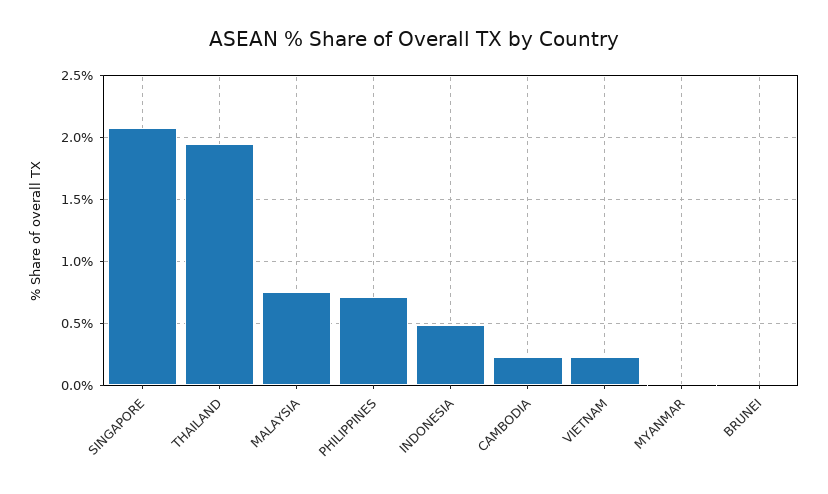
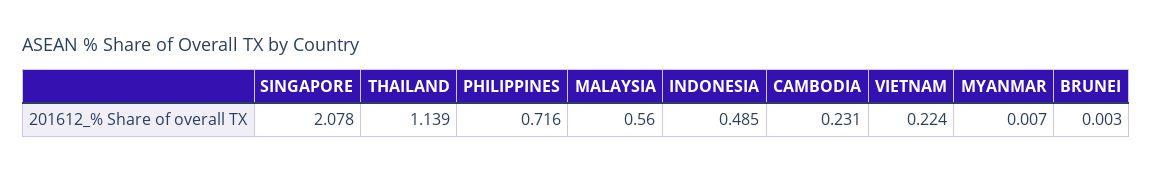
  {
    "SINGAPORE": 2.078,
-   "THAILAND": 1.95,
+   "THAILAND": 1.139,
-   "MALAYSIA": 0.75,
+   "MALAYSIA": 0.56,
    "PHILIPPINES": 0.716,
    "INDONESIA": 0.485,
    "CAMBODIA": 0.231,
    "VIETNAM": 0.224,
    "MYANMAR": 0.007,
    "BRUNEI": 0.003
  }

